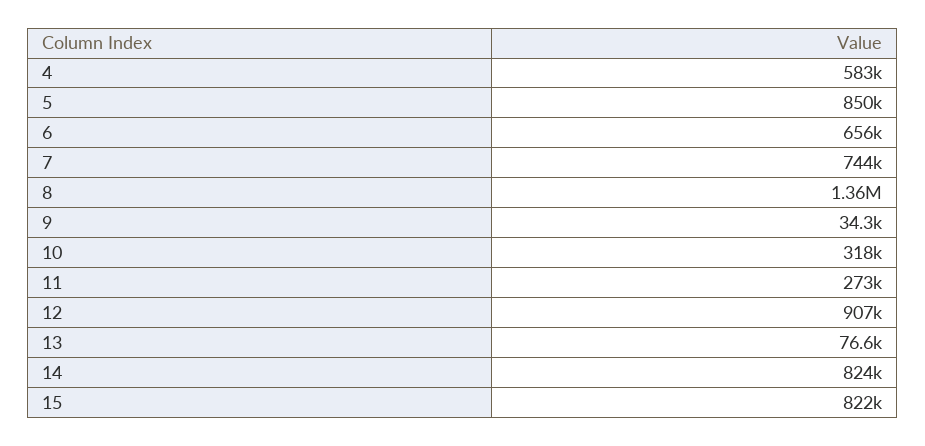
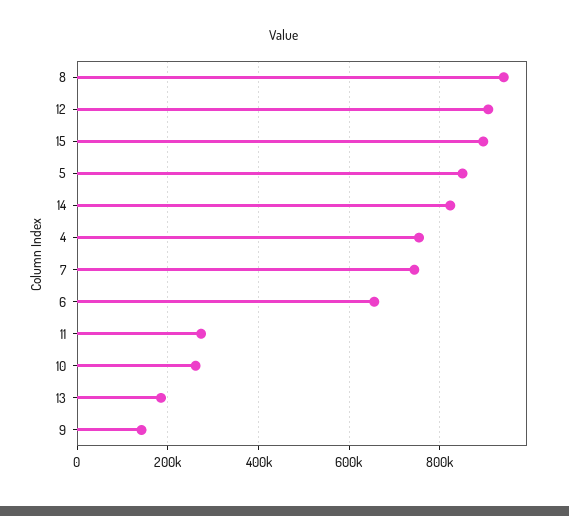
  {
-   "4": 583000,
+   "4": 760000,
    "5": 850000,
    "6": 656000,
    "7": 744000,
-   "8": 1360000,
+   "8": 940000,
-   "9": 34300,
+   "9": 140000,
-   "10": 318000,
+   "10": 260000,
    "11": 273000,
    "12": 907000,
-   "13": 76600,
+   "13": 180000,
    "14": 824000,
-   "15": 822000
+   "15": 900000
  }

